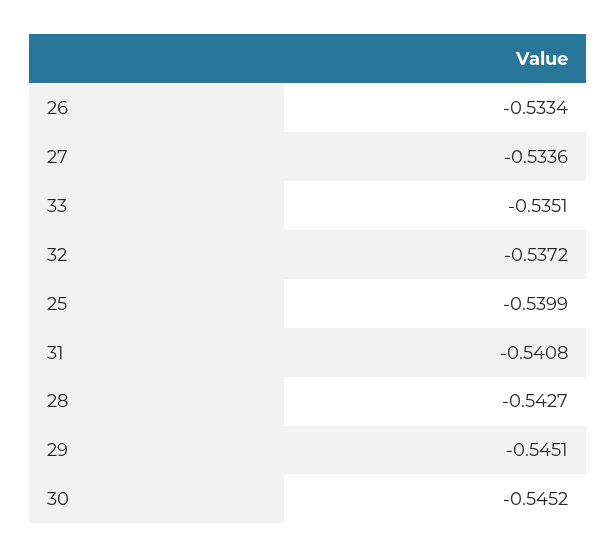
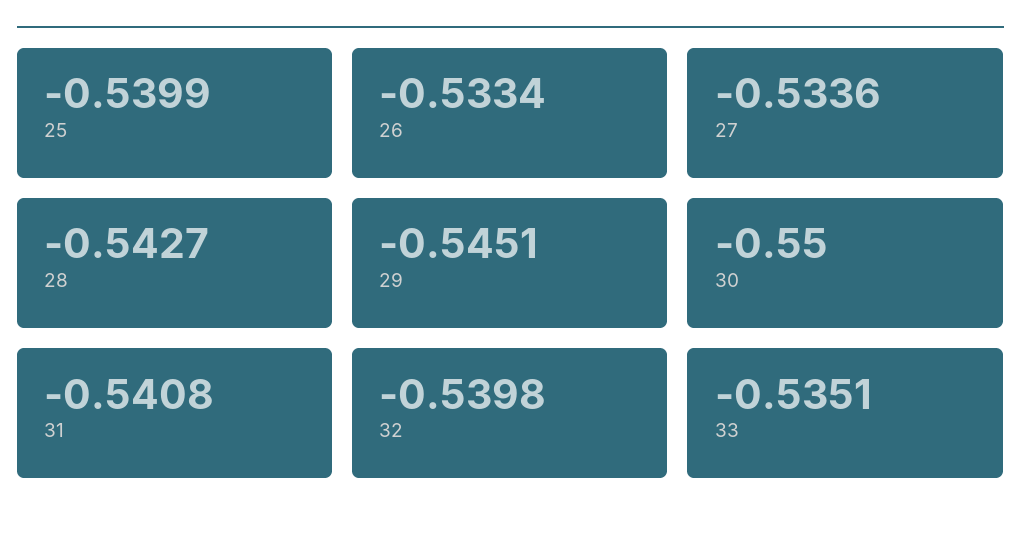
  {
    "26": -0.5334,
    "27": -0.5336,
    "33": -0.5351,
-   "32": -0.5372,
+   "32": -0.5398,
    "25": -0.5399,
    "31": -0.5408,
    "28": -0.5427,
    "29": -0.5451,
-   "30": -0.5452
+   "30": -0.55
  }

